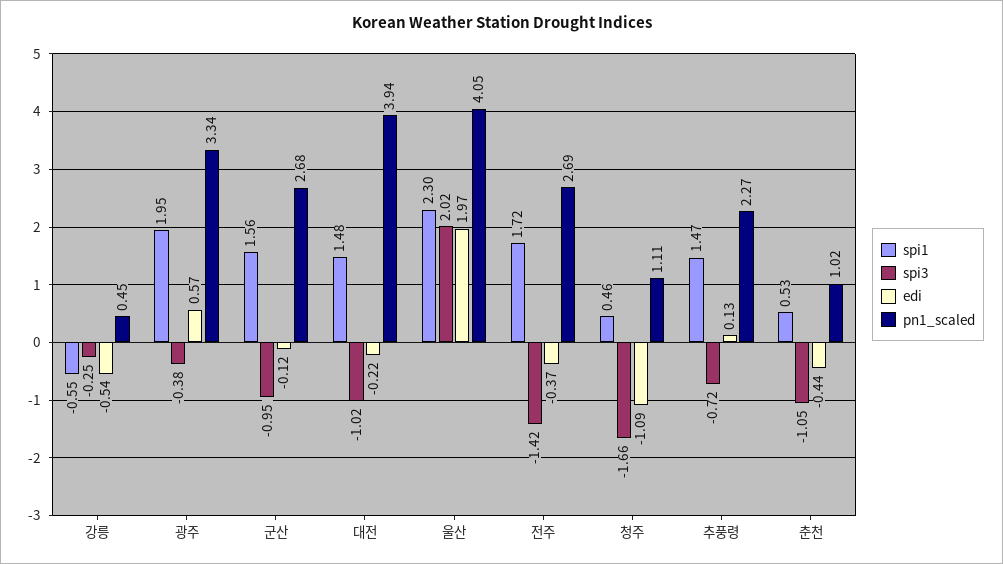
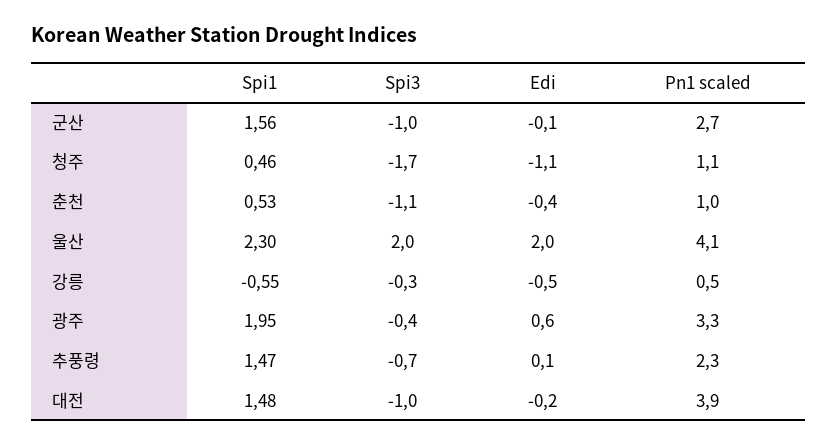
  {
    "spi1": {
      "강릉": -0.55,
      "광주": 1.95,
      "군산": 1.56,
      "대전": 1.48,
      "울산": 2.3,
-     "전주": 1.72,
      "청주": 0.46,
      "추풍령": 1.47,
      "춘천": 0.53
    },
    "spi3": {
      "강릉": -0.25,
      "광주": -0.38,
      "군산": -0.95,
      "대전": -1.02,
      "울산": 2.02,
-     "전주": -1.42,
      "청주": -1.66,
      "추풍령": -0.72,
      "춘천": -1.05
    },
    "edi": {
      "강릉": -0.54,
      "광주": 0.57,
      "군산": -0.12,
      "대전": -0.22,
      "울산": 1.97,
-     "전주": -0.37,
      "청주": -1.09,
      "추풍령": 0.13,
      "춘천": -0.44
    },
    "pn1_scaled": {
      "강릉": 0.45,
      "광주": 3.34,
      "군산": 2.68,
      "대전": 3.94,
      "울산": 4.05,
-     "전주": 2.69,
      "청주": 1.11,
      "추풍령": 2.27,
      "춘천": 1.02
    }
  }

